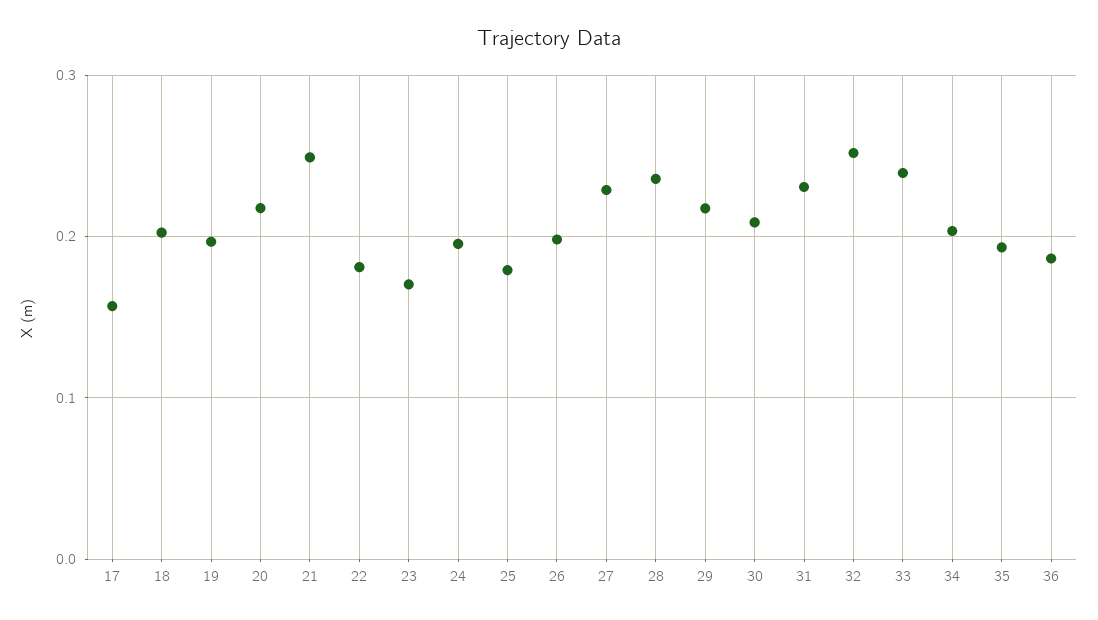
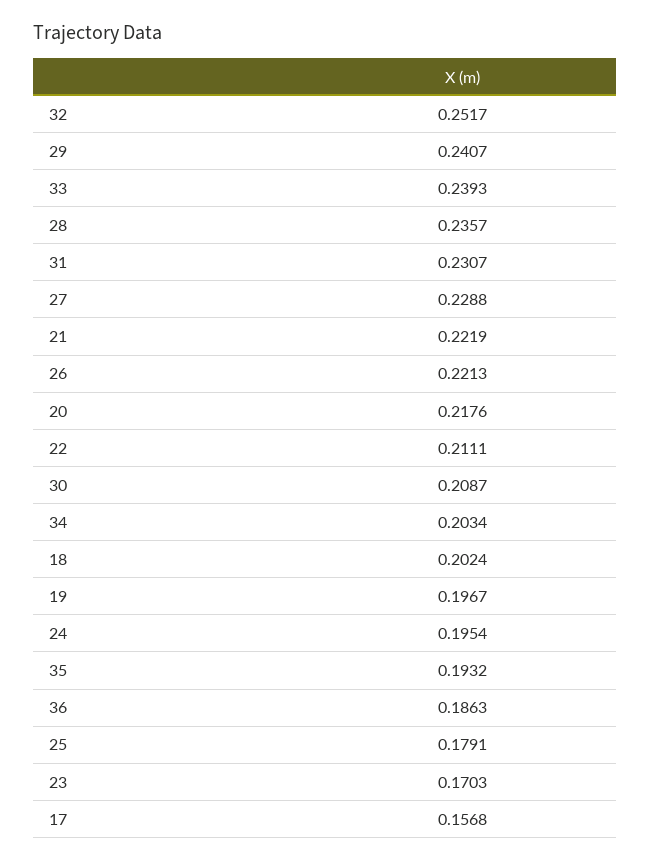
  {
    "17": 0.1568,
    "18": 0.2024,
    "19": 0.1967,
    "20": 0.2176,
-   "21": 0.25,
+   "21": 0.2219,
-   "22": 0.18,
+   "22": 0.2111,
    "23": 0.1703,
    "24": 0.1954,
    "25": 0.1791,
-   "26": 0.2,
+   "26": 0.2213,
    "27": 0.2288,
    "28": 0.2357,
-   "29": 0.22,
+   "29": 0.2407,
    "30": 0.2087,
    "31": 0.2307,
    "32": 0.2517,
    "33": 0.2393,
    "34": 0.2034,
    "35": 0.1932,
    "36": 0.1863
  }

